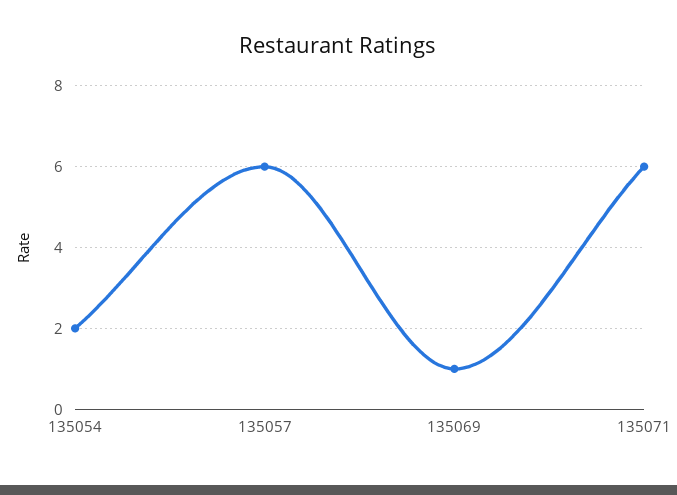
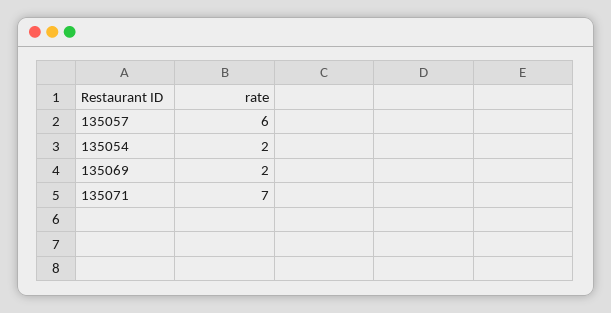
  {
    "135054": 2,
    "135057": 6,
-   "135069": 1,
+   "135069": 2,
-   "135071": 6
+   "135071": 7
  }

